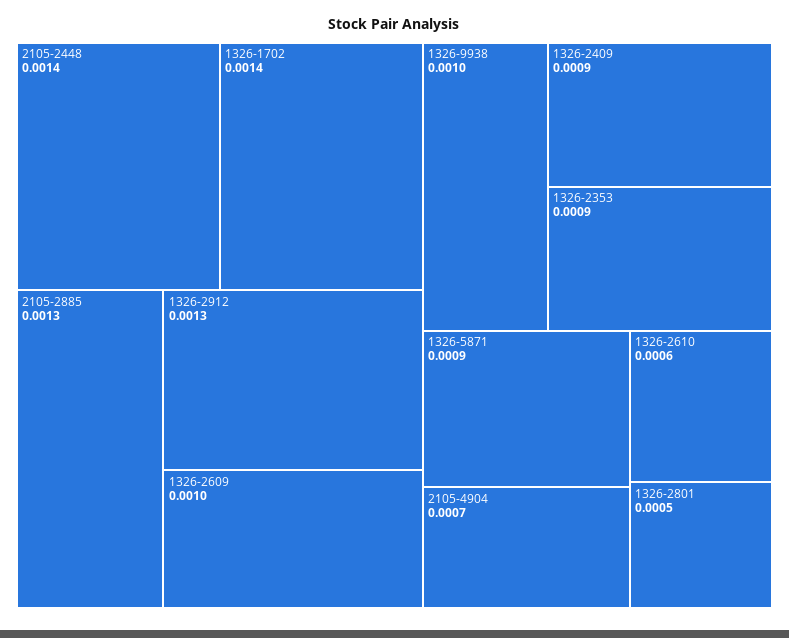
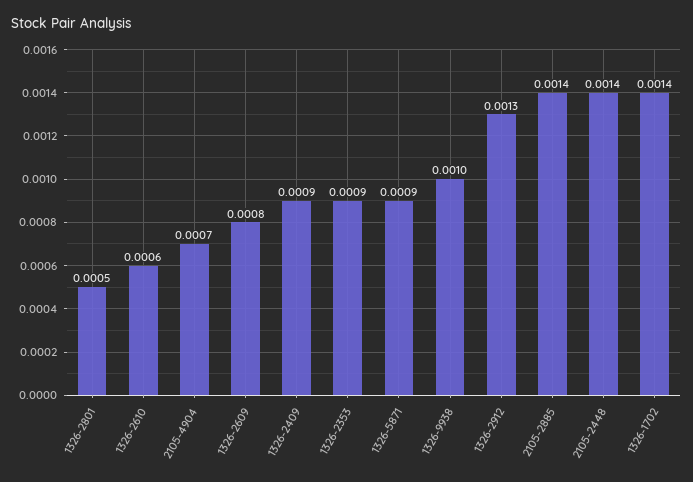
  {
    "2105-2448": 0.0014,
    "1326-1702": 0.0014,
-   "2105-2885": 0.0013,
+   "2105-2885": 0.0014,
    "1326-2912": 0.0013,
-   "1326-2609": 0.001,
+   "1326-2609": 0.0008,
    "1326-9938": 0.001,
    "1326-2409": 0.0009,
    "1326-2353": 0.0009,
    "1326-5871": 0.0009,
    "2105-4904": 0.0007,
    "1326-2610": 0.0006,
    "1326-2801": 0.0005
  }

